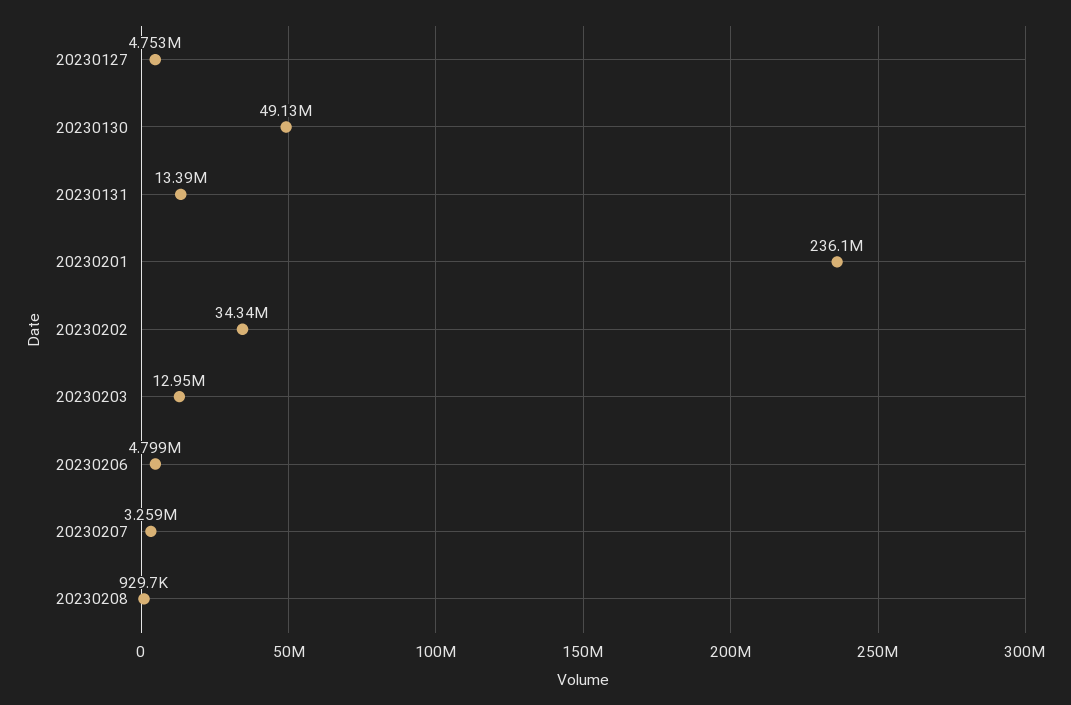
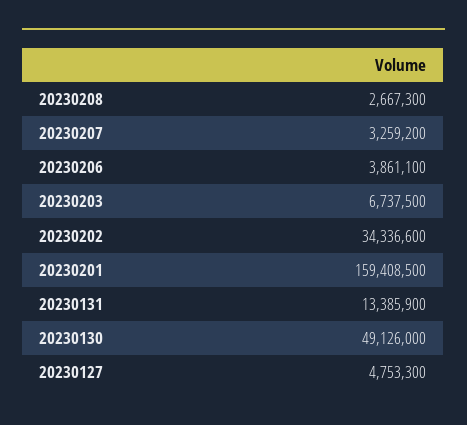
  {
    "20230127": 4753300,
    "20230130": 49126000,
    "20230131": 13385900,
-   "20230201": 236100000,
+   "20230201": 159408500,
    "20230202": 34336600,
-   "20230203": 12950000,
+   "20230203": 6737500,
-   "20230206": 4799000,
+   "20230206": 3861100,
    "20230207": 3259200,
-   "20230208": 929700
+   "20230208": 2667300
  }

